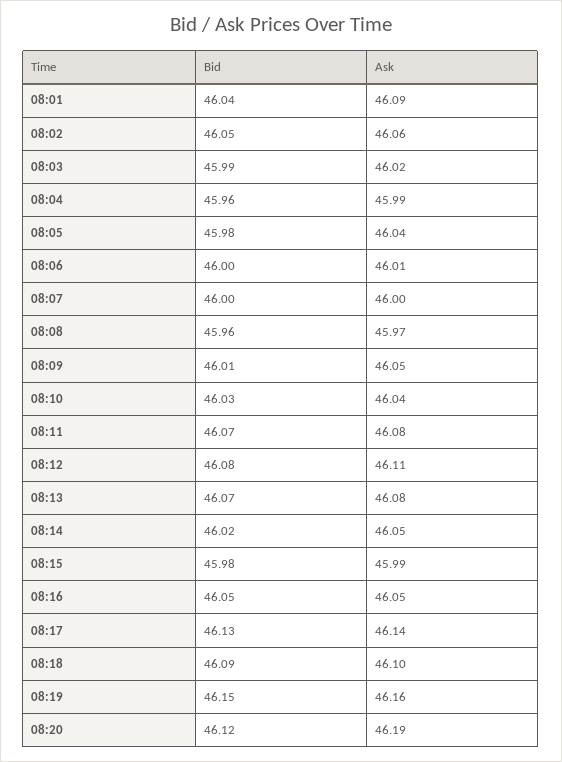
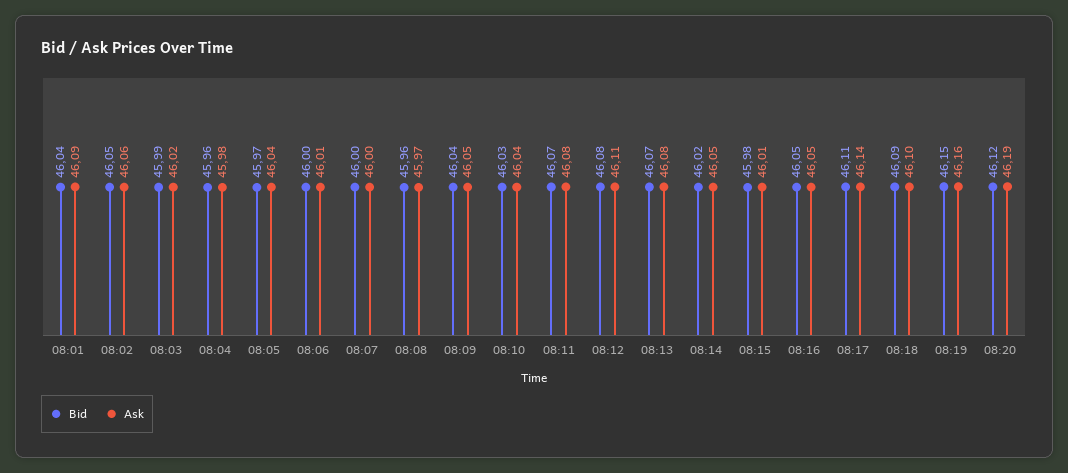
  {
    "Bid": {
      "08:01": 46.04,
      "08:02": 46.05,
      "08:03": 45.99,
      "08:04": 45.96,
-     "08:05": 45.98,
+     "08:05": 45.97,
      "08:06": 46,
      "08:07": 46,
      "08:08": 45.96,
-     "08:09": 46.01,
+     "08:09": 46.04,
      "08:10": 46.03,
      "08:11": 46.07,
      "08:12": 46.08,
      "08:13": 46.07,
      "08:14": 46.02,
      "08:15": 45.98,
      "08:16": 46.05,
-     "08:17": 46.13,
+     "08:17": 46.11,
      "08:18": 46.09,
      "08:19": 46.15,
      "08:20": 46.12
    },
    "Ask": {
      "08:01": 46.09,
      "08:02": 46.06,
      "08:03": 46.02,
-     "08:04": 45.99,
+     "08:04": 45.98,
      "08:05": 46.04,
      "08:06": 46.01,
      "08:07": 46,
      "08:08": 45.97,
      "08:09": 46.05,
      "08:10": 46.04,
      "08:11": 46.08,
      "08:12": 46.11,
      "08:13": 46.08,
      "08:14": 46.05,
-     "08:15": 45.99,
+     "08:15": 46.01,
      "08:16": 46.05,
      "08:17": 46.14,
      "08:18": 46.1,
      "08:19": 46.16,
      "08:20": 46.19
    }
  }

